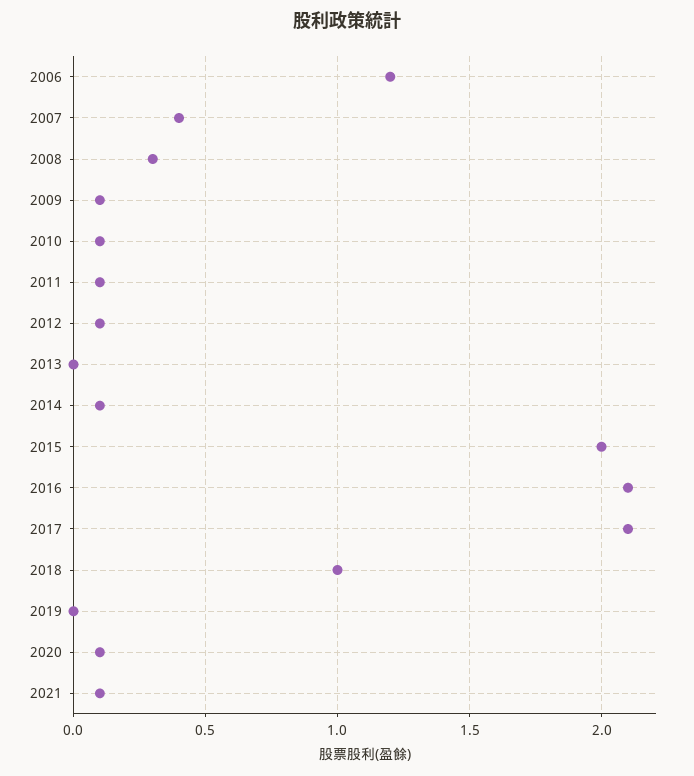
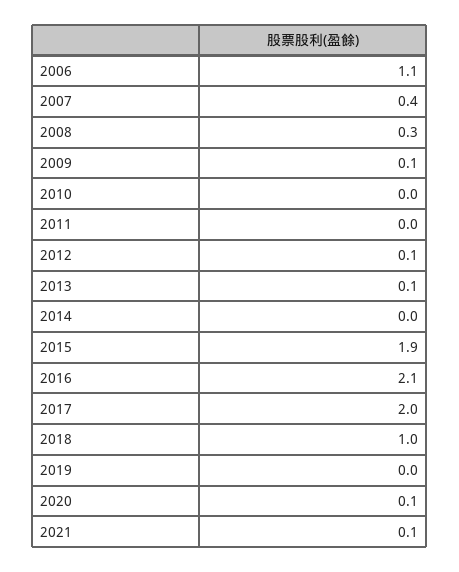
  {
-   "2006": 1.2,
+   "2006": 1.1,
    "2007": 0.4,
    "2008": 0.3,
    "2009": 0.1,
-   "2010": 0.1,
+   "2010": 0,
-   "2011": 0.1,
+   "2011": 0,
    "2012": 0.1,
-   "2013": 0,
+   "2013": 0.1,
-   "2014": 0.1,
+   "2014": 0,
-   "2015": 2,
+   "2015": 1.9,
    "2016": 2.1,
-   "2017": 2.1,
+   "2017": 2,
    "2018": 1,
    "2019": 0,
    "2020": 0.1,
    "2021": 0.1
  }

